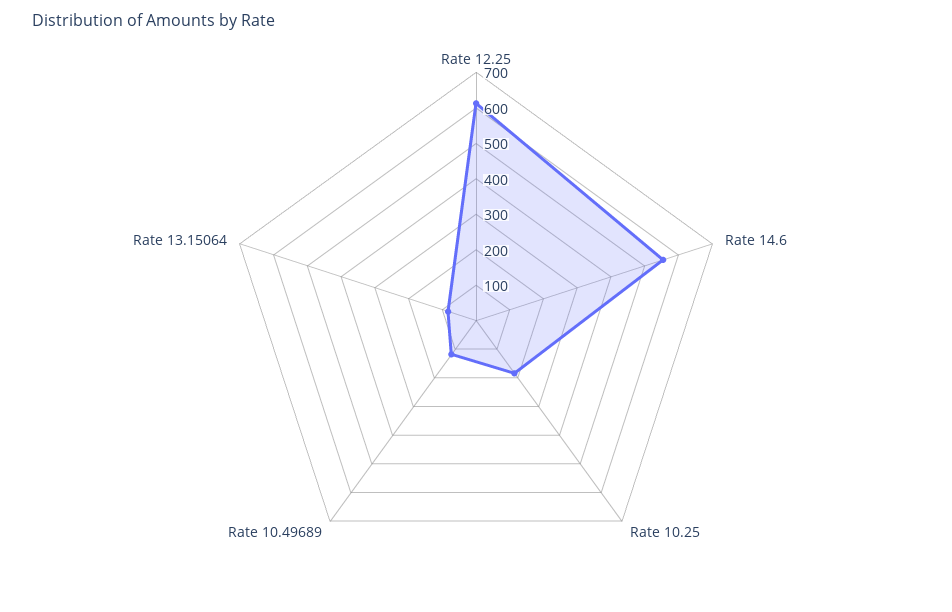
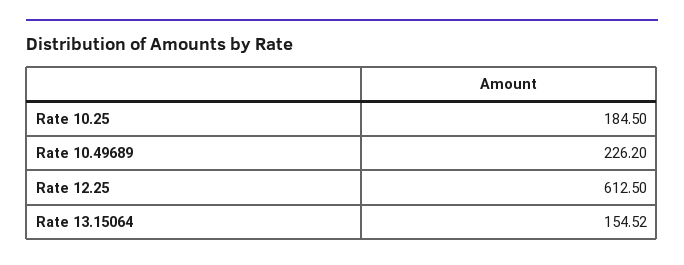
  {
    "Rate 12.25": 612.5,
-   "Rate 14.6": 550,
    "Rate 10.25": 184.5,
-   "Rate 10.49689": 125,
+   "Rate 10.49689": 226.2,
-   "Rate 13.15064": 75
+   "Rate 13.15064": 154.52
  }

